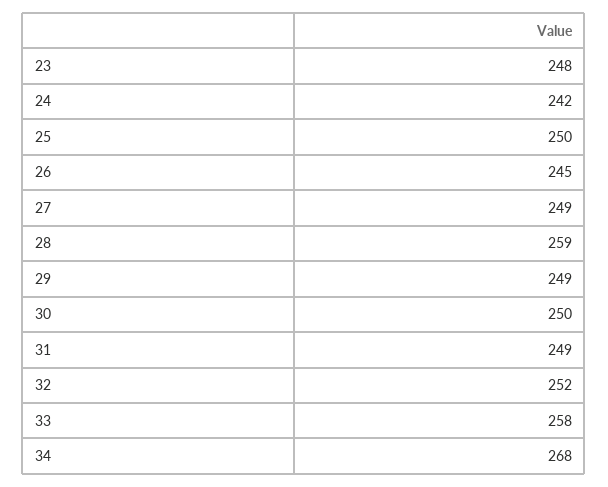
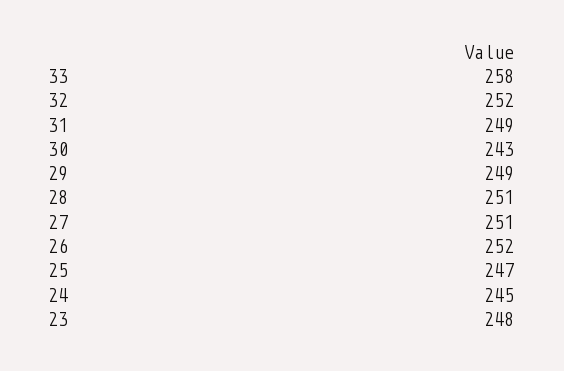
  {
    "23": 248,
-   "24": 242,
+   "24": 245,
-   "25": 250,
+   "25": 247,
-   "26": 245,
+   "26": 252,
-   "27": 249,
+   "27": 251,
-   "28": 259,
+   "28": 251,
    "29": 249,
-   "30": 250,
+   "30": 243,
    "31": 249,
    "32": 252,
-   "33": 258,
+   "33": 258
-   "34": 268
  }

